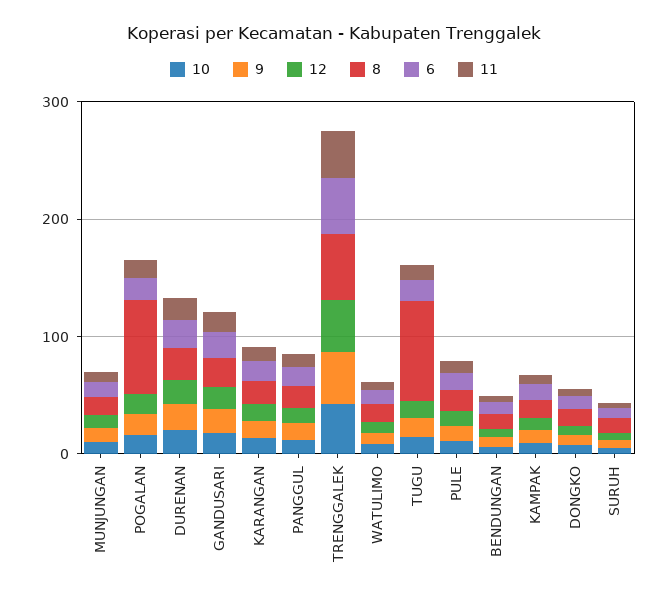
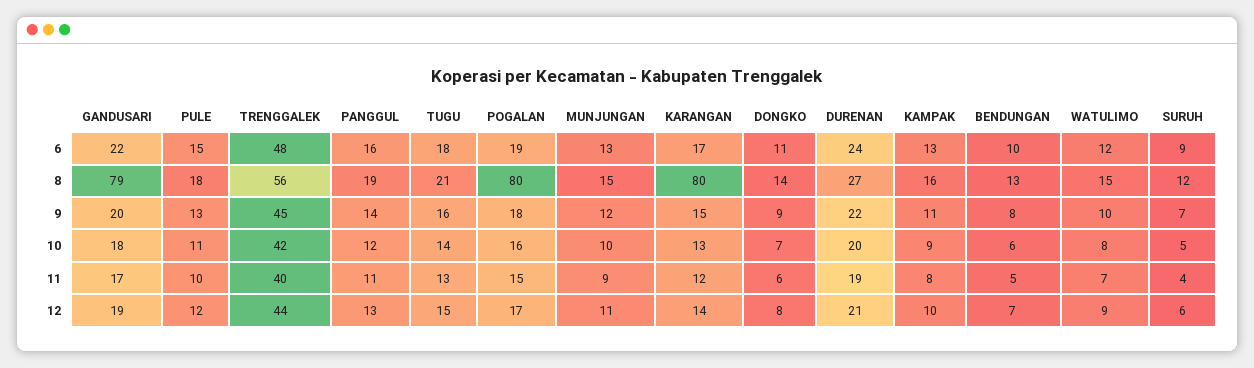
  {
    "10": {
      "MUNJUNGAN": 10,
      "POGALAN": 16,
      "DURENAN": 20,
      "GANDUSARI": 18,
      "KARANGAN": 13,
      "PANGGUL": 12,
      "TRENGGALEK": 42,
      "WATULIMO": 8,
      "TUGU": 14,
      "PULE": 11,
      "BENDUNGAN": 6,
      "KAMPAK": 9,
      "DONGKO": 7,
      "SURUH": 5
    },
    "9": {
      "MUNJUNGAN": 12,
      "POGALAN": 18,
      "DURENAN": 22,
      "GANDUSARI": 20,
      "KARANGAN": 15,
      "PANGGUL": 14,
      "TRENGGALEK": 45,
      "WATULIMO": 10,
      "TUGU": 16,
      "PULE": 13,
      "BENDUNGAN": 8,
      "KAMPAK": 11,
      "DONGKO": 9,
      "SURUH": 7
    },
    "12": {
      "MUNJUNGAN": 11,
      "POGALAN": 17,
      "DURENAN": 21,
      "GANDUSARI": 19,
      "KARANGAN": 14,
      "PANGGUL": 13,
      "TRENGGALEK": 44,
      "WATULIMO": 9,
      "TUGU": 15,
      "PULE": 12,
      "BENDUNGAN": 7,
      "KAMPAK": 10,
      "DONGKO": 8,
      "SURUH": 6
    },
    "8": {
      "MUNJUNGAN": 15,
      "POGALAN": 80,
      "DURENAN": 27,
-     "GANDUSARI": 20,
+     "GANDUSARI": 79,
-     "KARANGAN": 20,
+     "KARANGAN": 80,
      "PANGGUL": 19,
      "TRENGGALEK": 56,
      "WATULIMO": 15,
-     "TUGU": 80,
+     "TUGU": 21,
      "PULE": 18,
      "BENDUNGAN": 13,
      "KAMPAK": 16,
      "DONGKO": 14,
      "SURUH": 12
    },
    "6": {
      "MUNJUNGAN": 13,
      "POGALAN": 19,
      "DURENAN": 24,
      "GANDUSARI": 22,
      "KARANGAN": 17,
      "PANGGUL": 16,
      "TRENGGALEK": 48,
      "WATULIMO": 12,
      "TUGU": 18,
      "PULE": 15,
      "BENDUNGAN": 10,
      "KAMPAK": 13,
      "DONGKO": 11,
      "SURUH": 9
    },
    "11": {
      "MUNJUNGAN": 9,
      "POGALAN": 15,
      "DURENAN": 19,
      "GANDUSARI": 17,
      "KARANGAN": 12,
      "PANGGUL": 11,
      "TRENGGALEK": 40,
      "WATULIMO": 7,
      "TUGU": 13,
      "PULE": 10,
      "BENDUNGAN": 5,
      "KAMPAK": 8,
      "DONGKO": 6,
      "SURUH": 4
    }
  }

